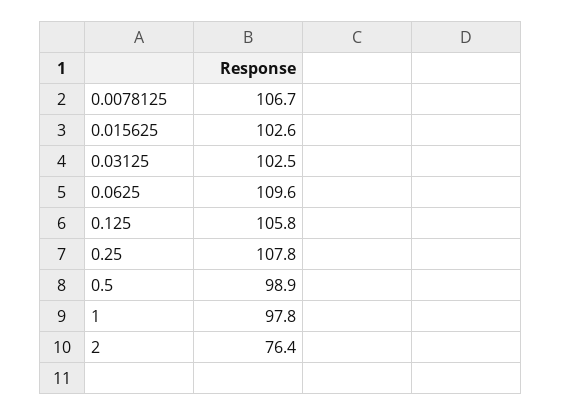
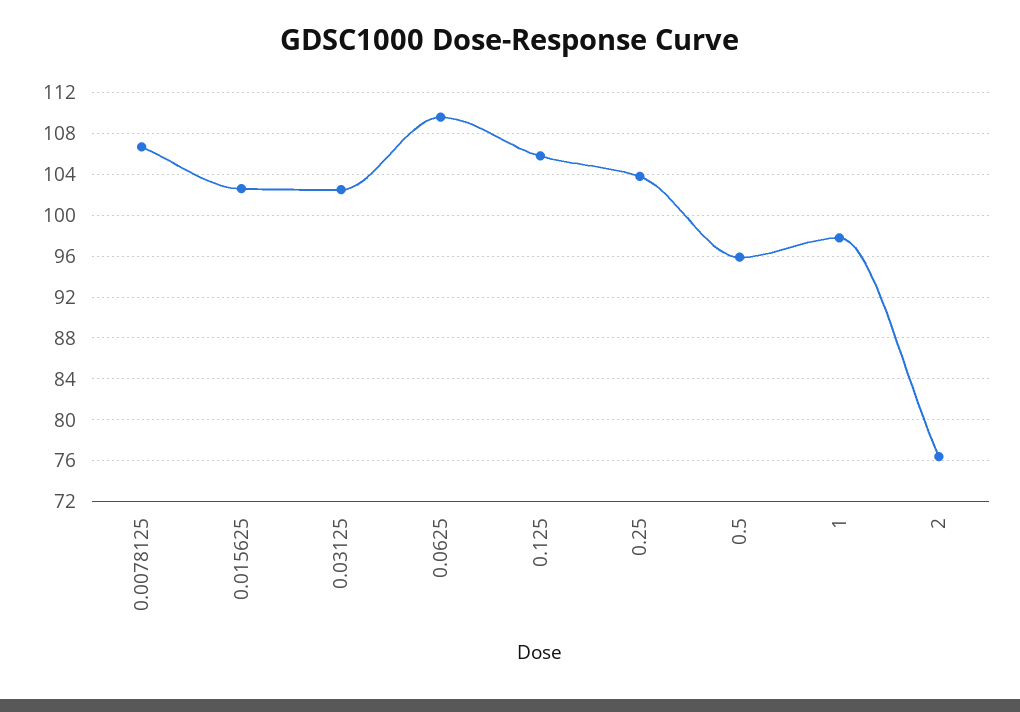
  {
    "0.0078125": 106.7,
    "0.015625": 102.6,
    "0.03125": 102.5,
    "0.0625": 109.6,
    "0.125": 105.8,
-   "0.25": 107.8,
+   "0.25": 104,
-   "0.5": 98.9,
+   "0.5": 96,
    "1": 97.8,
    "2": 76.4
  }

